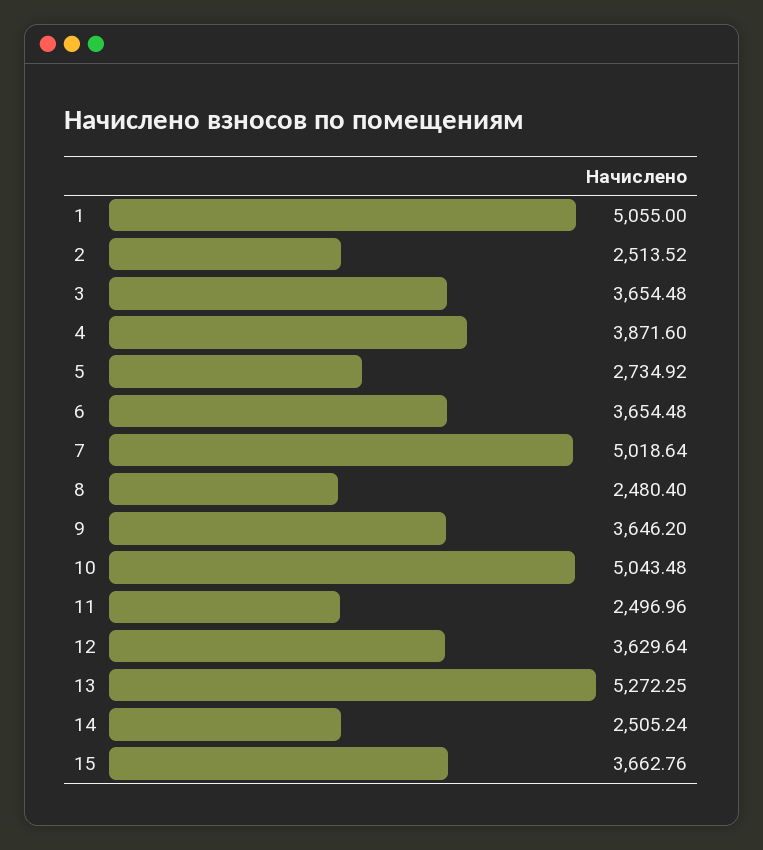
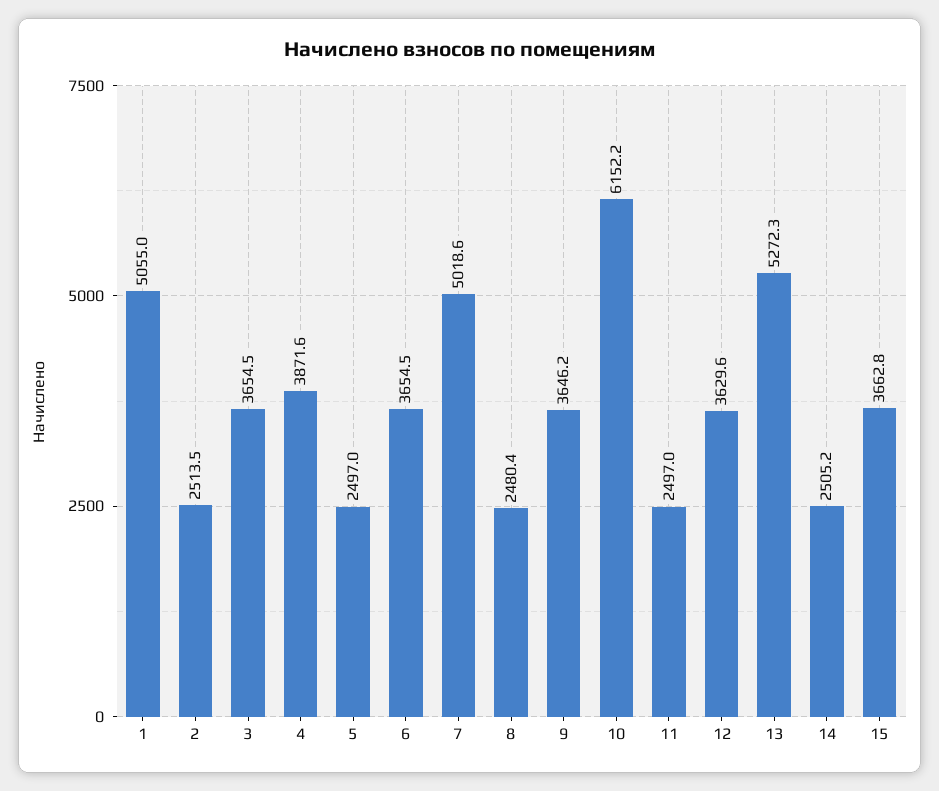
  {
    "1": 5055,
    "2": 2513.52,
    "3": 3654.48,
    "4": 3871.6,
-   "5": 2734.92,
+   "5": 2497,
    "6": 3654.48,
    "7": 5018.64,
    "8": 2480.4,
    "9": 3646.2,
-   "10": 5043.48,
+   "10": 6152.2,
    "11": 2496.96,
    "12": 3629.64,
    "13": 5272.25,
    "14": 2505.24,
    "15": 3662.76
  }

